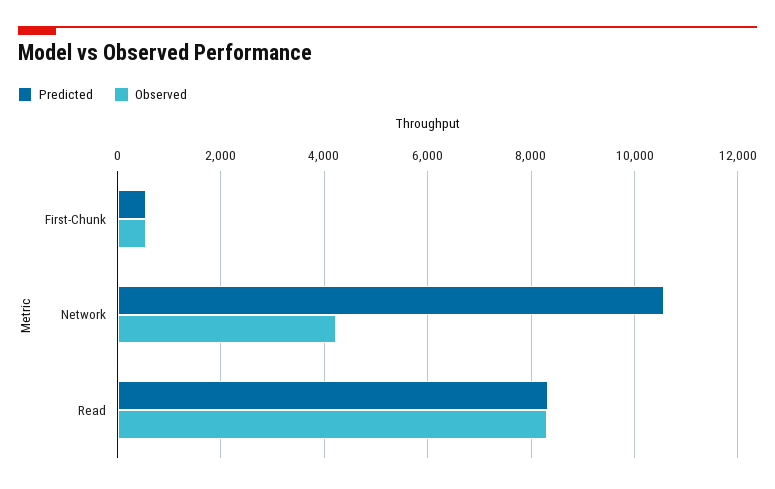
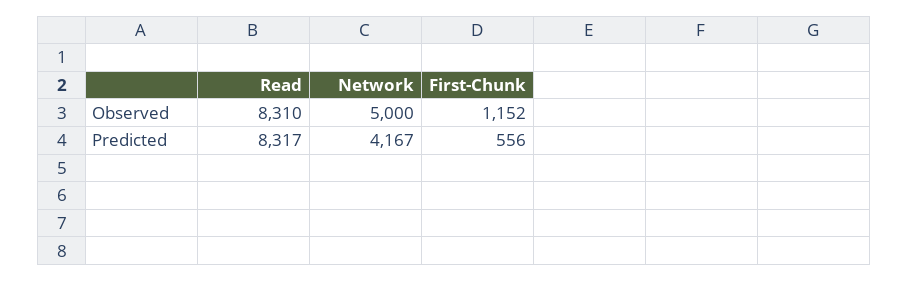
  {
    "Predicted": {
      "First-Chunk": 556,
-     "Network": 10600,
+     "Network": 4167,
      "Read": 8317
    },
    "Observed": {
-     "First-Chunk": 600,
+     "First-Chunk": 1152,
-     "Network": 4200,
+     "Network": 5000,
      "Read": 8310
    }
  }

